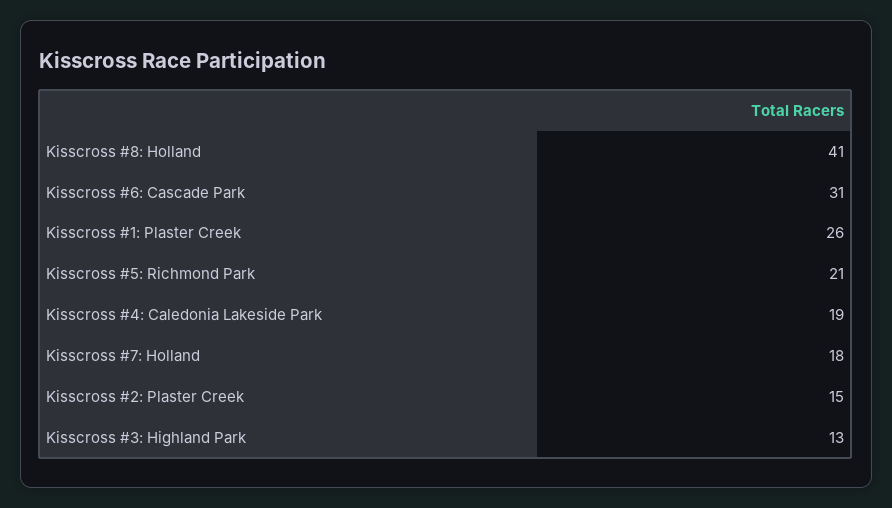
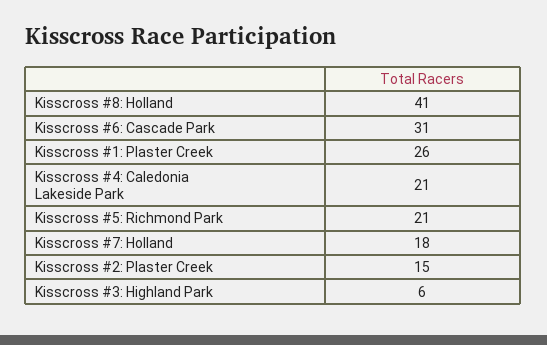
  {
    "Kisscross #8: Holland": 41,
    "Kisscross #6: Cascade Park": 31,
    "Kisscross #1: Plaster Creek": 26,
    "Kisscross #5: Richmond Park": 21,
-   "Kisscross #4: Caledonia Lakeside Park": 19,
+   "Kisscross #4: Caledonia Lakeside Park": 21,
    "Kisscross #7: Holland": 18,
    "Kisscross #2: Plaster Creek": 15,
-   "Kisscross #3: Highland Park": 13
+   "Kisscross #3: Highland Park": 6
  }

